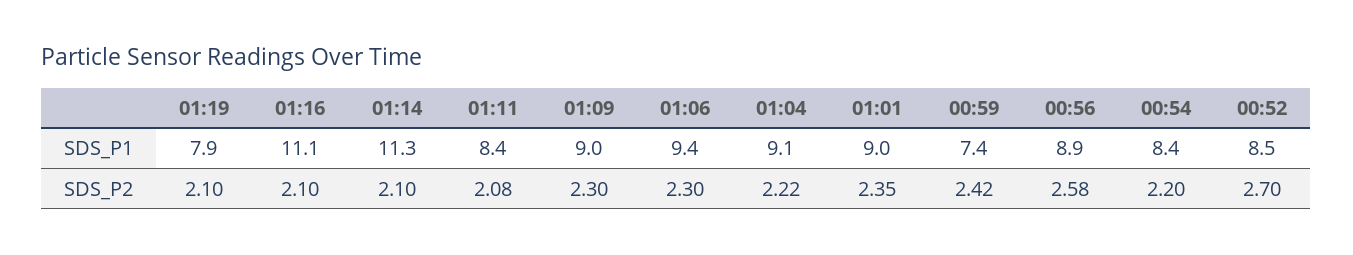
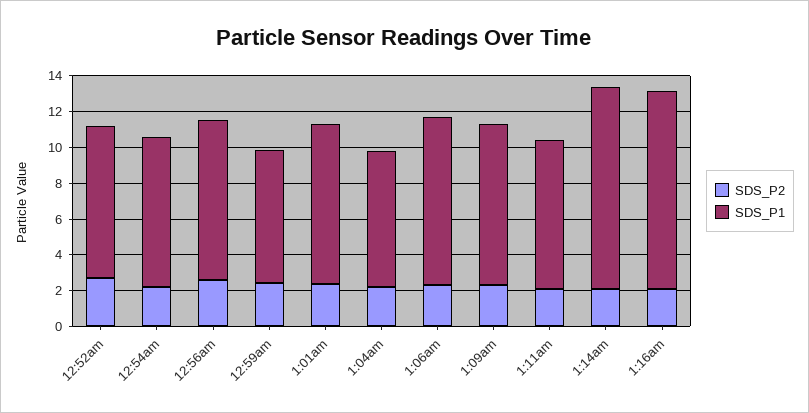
  {
    "SDS_P1": {
-     "01:19": 7.9,
      "01:16": 11.1,
      "01:14": 11.3,
      "01:11": 8.4,
      "01:09": 9,
      "01:06": 9.4,
-     "01:04": 9.1,
+     "01:04": 7.5,
      "01:01": 9,
      "00:59": 7.4,
      "00:56": 8.9,
      "00:54": 8.4,
      "00:52": 8.5
    },
    "SDS_P2": {
-     "01:19": 2.1,
      "01:16": 2.1,
      "01:14": 2.1,
      "01:11": 2.08,
      "01:09": 2.3,
      "01:06": 2.3,
      "01:04": 2.22,
      "01:01": 2.35,
      "00:59": 2.42,
      "00:56": 2.58,
      "00:54": 2.2,
      "00:52": 2.7
    }
  }

